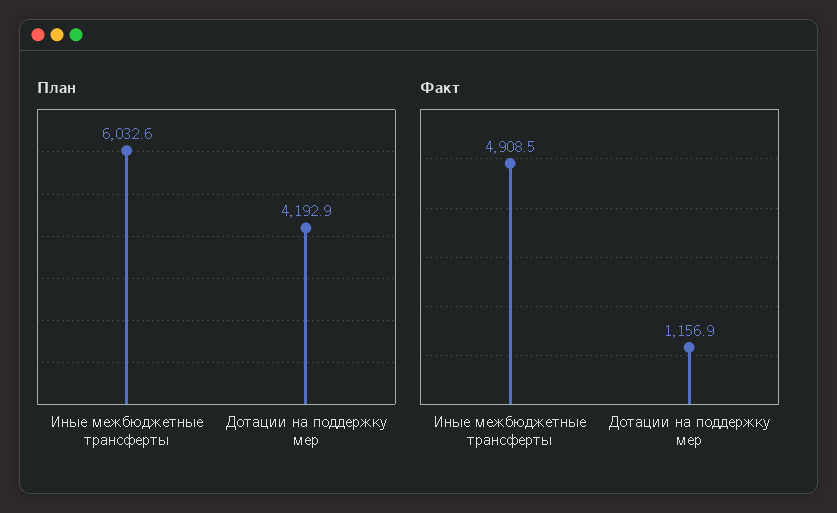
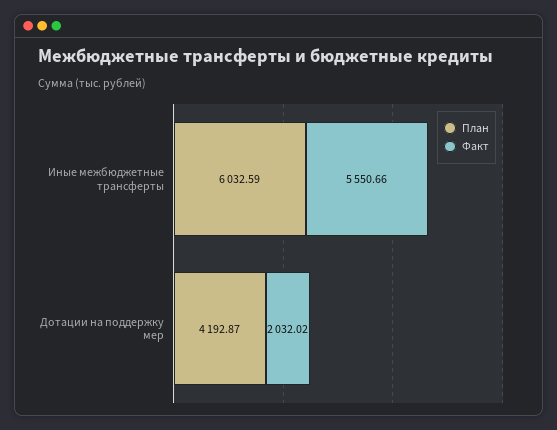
  {
    "План": {
      "Иные межбюджетные трансферты": 6032.59,
      "Дотации на поддержку мер": 4192.87
    },
    "Факт": {
-     "Иные межбюджетные трансферты": 4908.5,
+     "Иные межбюджетные трансферты": 5550.66,
-     "Дотации на поддержку мер": 1156.9
+     "Дотации на поддержку мер": 2032.02
    }
  }

